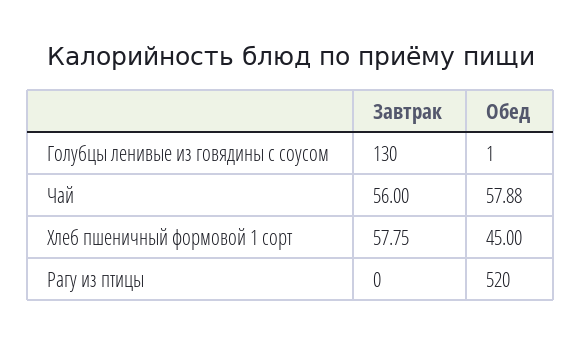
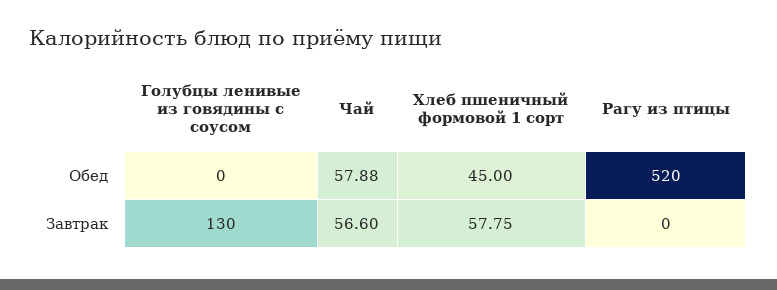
  {
    "Завтрак": {
      "Голубцы ленивые из говядины с соусом": 130,
-     "Чай": 56,
+     "Чай": 56.6,
      "Хлеб пшеничный формовой 1 сорт": 57.75,
      "Рагу из птицы": 0
    },
    "Обед": {
-     "Голубцы ленивые из говядины с соусом": 1,
+     "Голубцы ленивые из говядины с соусом": 0,
      "Чай": 57.88,
      "Хлеб пшеничный формовой 1 сорт": 45,
      "Рагу из птицы": 520
    }
  }

